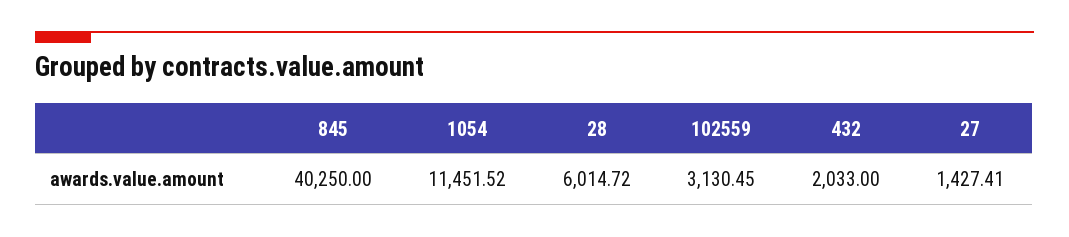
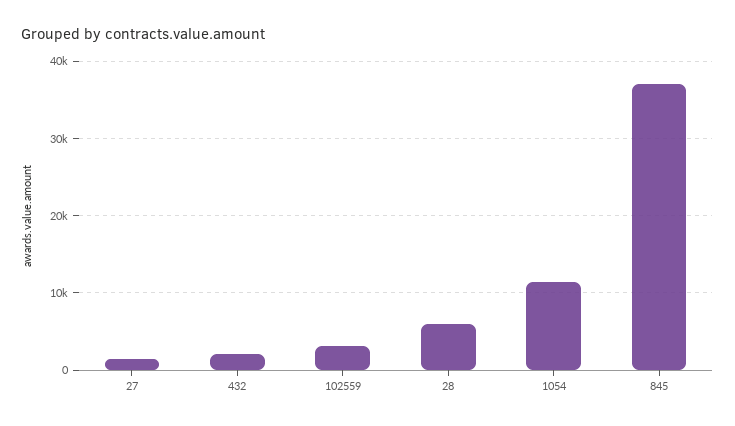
  {
-   "845": 40250,
+   "845": 37000,
    "1054": 11451.52,
    "28": 6014.72,
    "102559": 3130.45,
    "432": 2033,
    "27": 1427.41
  }

